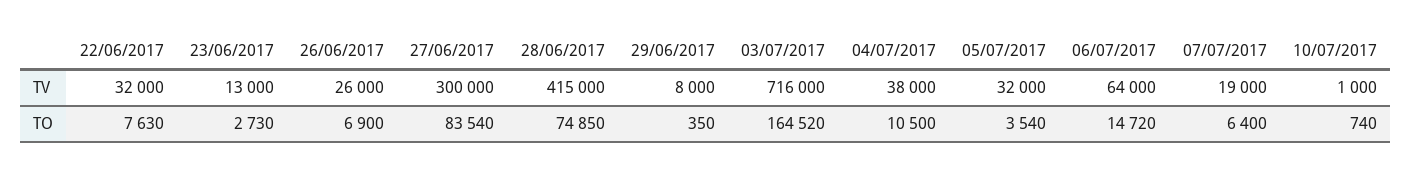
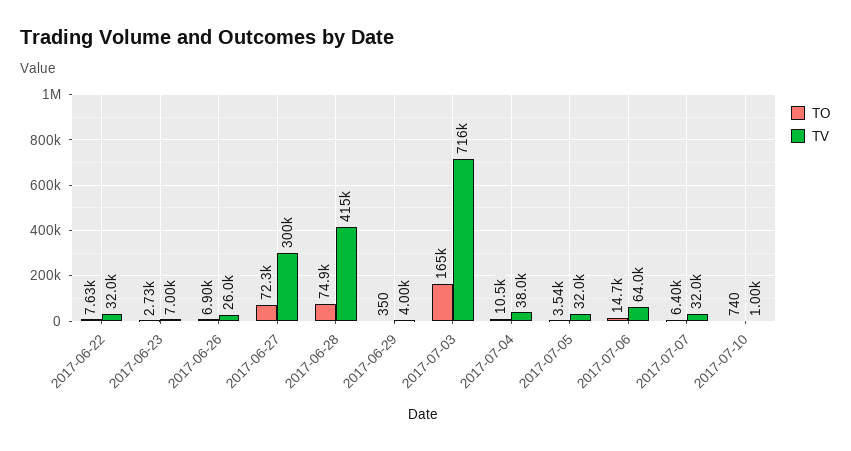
  {
    "TV": {
      "22/06/2017": 32000,
-     "23/06/2017": 13000,
+     "23/06/2017": 7000,
      "26/06/2017": 26000,
      "27/06/2017": 300000,
      "28/06/2017": 415000,
-     "29/06/2017": 8000,
+     "29/06/2017": 4000,
      "03/07/2017": 716000,
      "04/07/2017": 38000,
      "05/07/2017": 32000,
      "06/07/2017": 64000,
-     "07/07/2017": 19000,
+     "07/07/2017": 32000,
      "10/07/2017": 1000
    },
    "TO": {
      "22/06/2017": 7630,
      "23/06/2017": 2730,
      "26/06/2017": 6900,
-     "27/06/2017": 83540,
+     "27/06/2017": 72300,
      "28/06/2017": 74850,
      "29/06/2017": 350,
      "03/07/2017": 164520,
      "04/07/2017": 10500,
      "05/07/2017": 3540,
      "06/07/2017": 14720,
      "07/07/2017": 6400,
      "10/07/2017": 740
    }
  }

